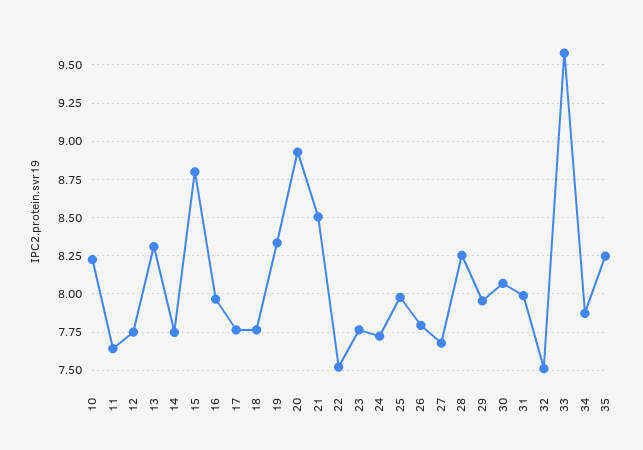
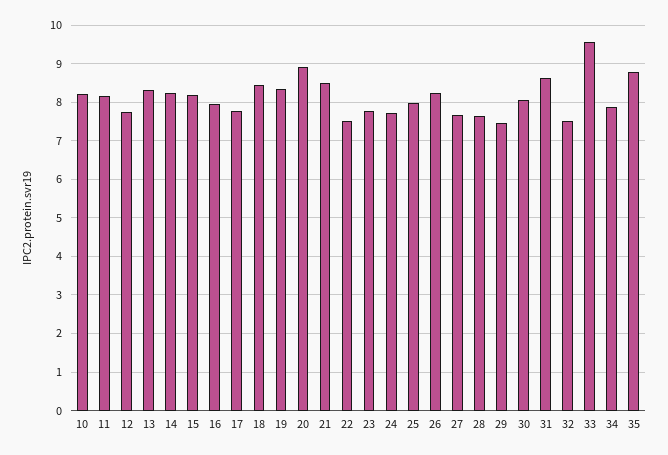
  {
    "10": 8.2,
-   "11": 7.65,
+   "11": 8.2,
    "12": 7.75,
    "13": 8.3,
-   "14": 7.75,
+   "14": 8.2,
-   "15": 8.8,
+   "15": 8.2,
    "16": 7.95,
    "17": 7.75,
-   "18": 7.75,
+   "18": 8.4,
    "19": 8.35,
    "20": 8.95,
    "21": 8.5,
    "22": 7.5,
    "23": 7.75,
    "24": 7.7,
    "25": 8,
-   "26": 7.8,
+   "26": 8.2,
    "27": 7.7,
-   "28": 8.25,
+   "28": 7.6,
-   "29": 7.95,
+   "29": 7.4,
    "30": 8.05,
-   "31": 8,
+   "31": 8.6,
    "32": 7.5,
    "33": 9.6,
    "34": 7.85,
-   "35": 8.25
+   "35": 8.8
  }

